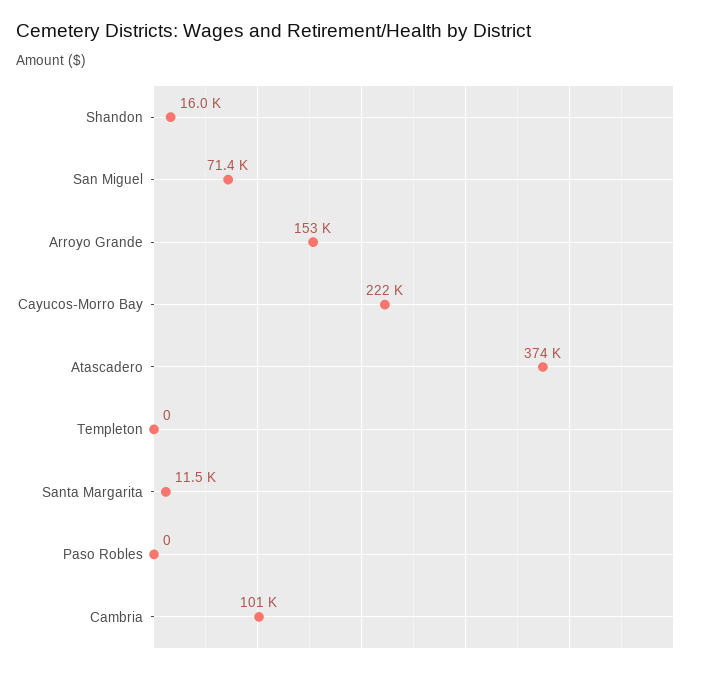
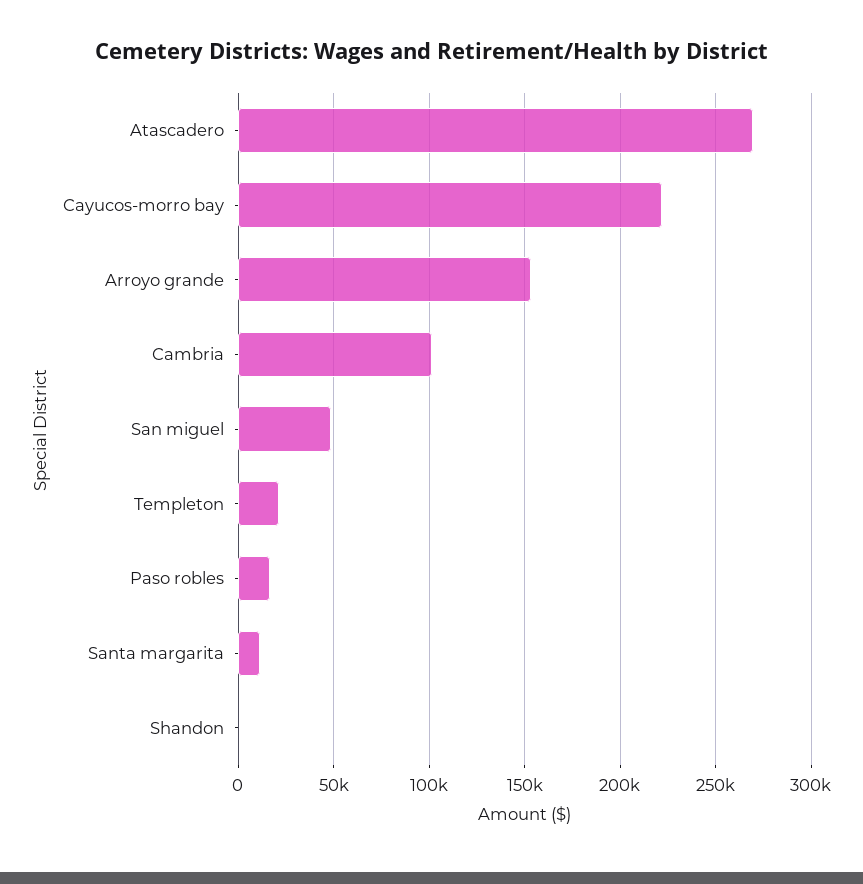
  {
-   "Shandon": 16000,
+   "Shandon": 0,
-   "San Miguel": 71400,
+   "San Miguel": 50000,
    "Arroyo Grande": 153000,
    "Cayucos-Morro Bay": 222000,
-   "Atascadero": 374000,
+   "Atascadero": 270000,
-   "Templeton": 0,
+   "Templeton": 20000,
    "Santa Margarita": 11500,
-   "Paso Robles": 0,
+   "Paso Robles": 15000,
    "Cambria": 101000
  }

